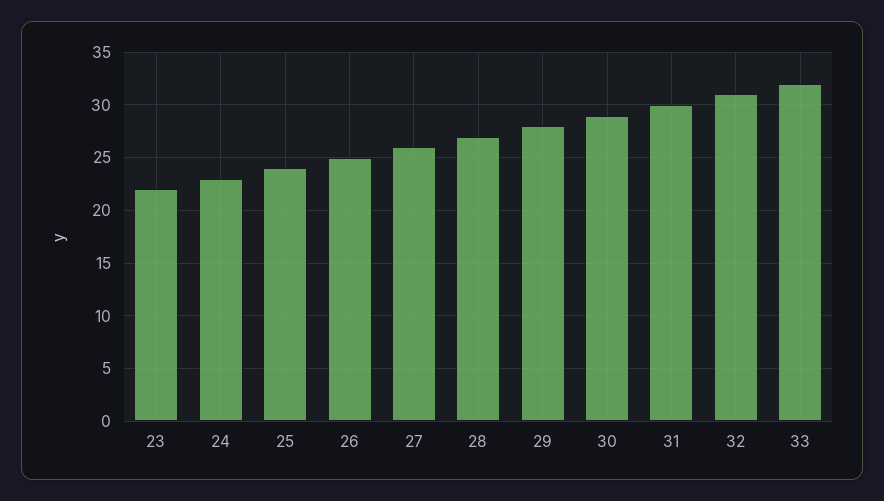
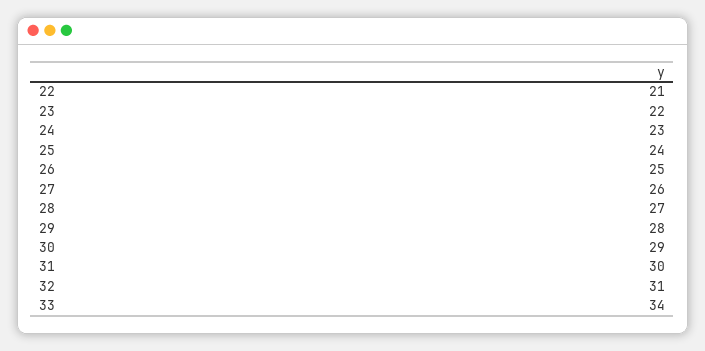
  {
    "23": 22,
    "24": 23,
    "25": 24,
    "26": 25,
    "27": 26,
    "28": 27,
    "29": 28,
    "30": 29,
    "31": 30,
    "32": 31,
-   "33": 32
+   "33": 34,
+   "22": 21
  }

